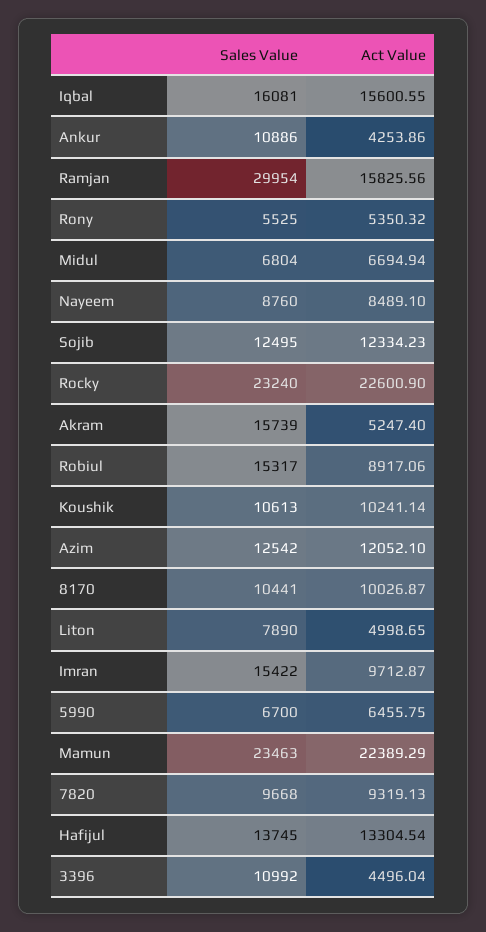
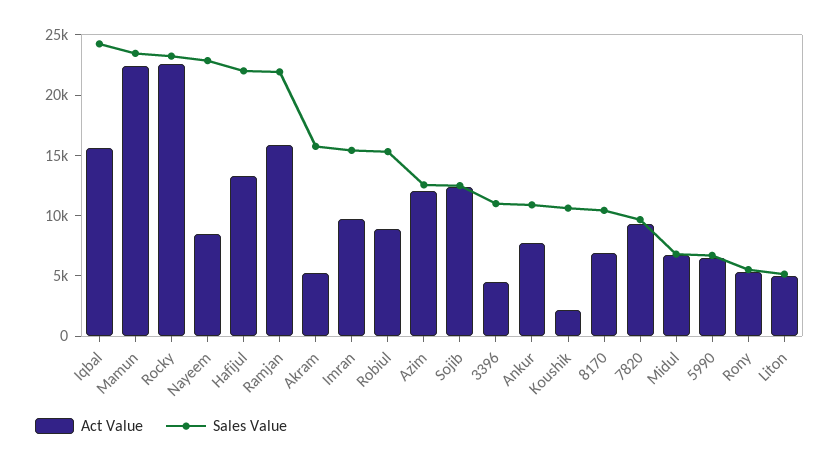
  {
    "Sales Value": {
-     "Iqbal": 16081,
+     "Iqbal": 24000,
      "Ankur": 10886,
-     "Ramjan": 29954,
+     "Ramjan": 22000,
      "Rony": 5525,
      "Midul": 6804,
-     "Nayeem": 8760,
+     "Nayeem": 23000,
      "Sojib": 12495,
      "Rocky": 23240,
      "Akram": 15739,
      "Robiul": 15317,
      "Koushik": 10613,
      "Azim": 12542,
      "8170": 10441,
-     "Liton": 7890,
+     "Liton": 5000,
      "Imran": 15422,
      "5990": 6700,
      "Mamun": 23463,
      "7820": 9668,
-     "Hafijul": 13745,
+     "Hafijul": 22000,
      "3396": 10992
    },
    "Act Value": {
      "Iqbal": 15600.55,
-     "Ankur": 4253.86,
+     "Ankur": 8000,
      "Ramjan": 15825.56,
      "Rony": 5350.32,
      "Midul": 6694.94,
      "Nayeem": 8489.1,
      "Sojib": 12334.23,
      "Rocky": 22600.9,
      "Akram": 5247.4,
      "Robiul": 8917.06,
-     "Koushik": 10241.14,
+     "Koushik": 2000,
      "Azim": 12052.1,
-     "8170": 10026.87,
+     "8170": 7000,
      "Liton": 4998.65,
      "Imran": 9712.87,
      "5990": 6455.75,
      "Mamun": 22389.29,
      "7820": 9319.13,
      "Hafijul": 13304.54,
      "3396": 4496.04
    }
  }

